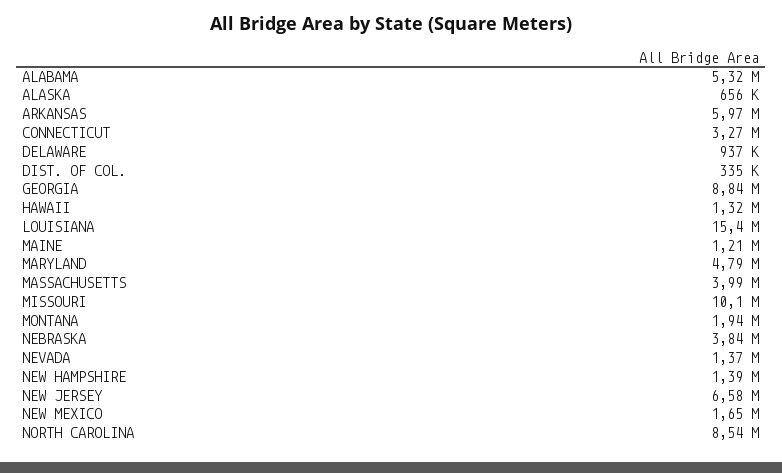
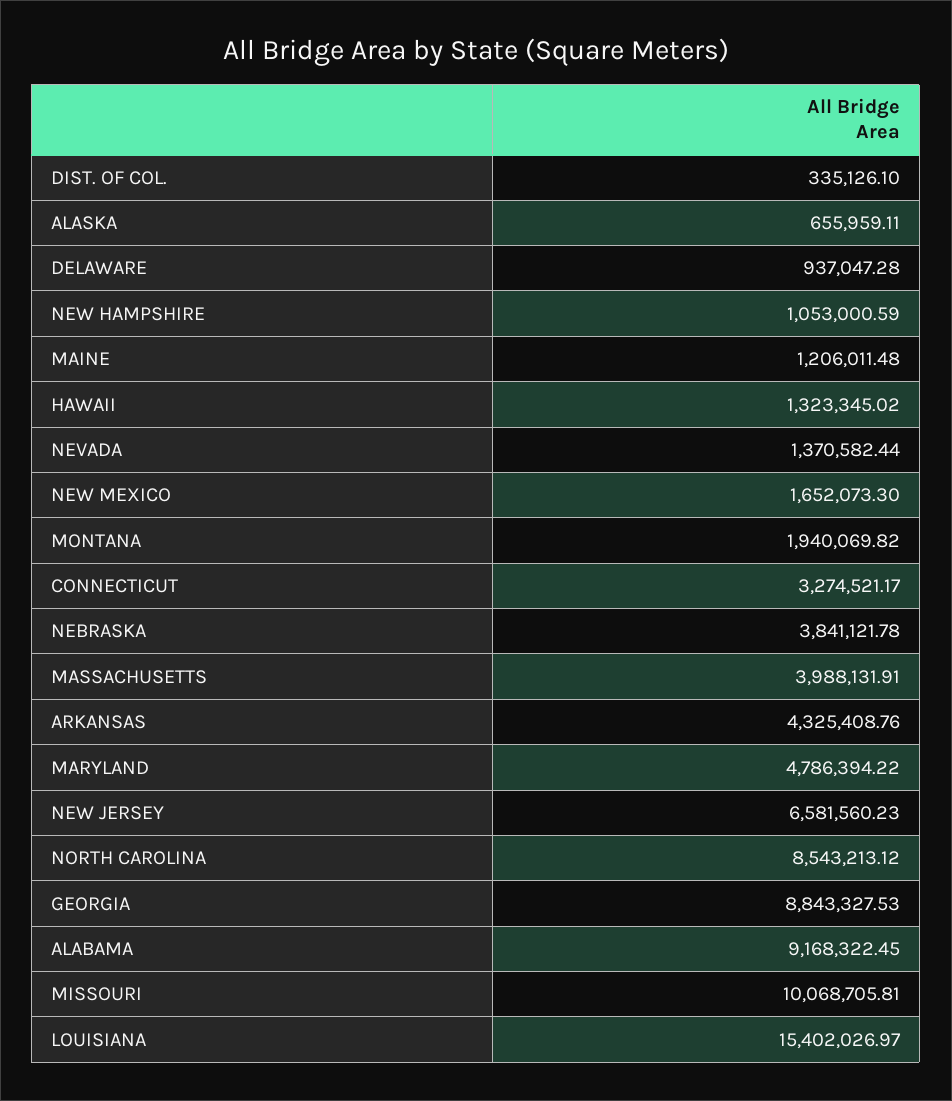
  {
-   "ALABAMA": 5320000,
+   "ALABAMA": 9168322.45,
    "ALASKA": 655959.11,
-   "ARKANSAS": 5970000,
+   "ARKANSAS": 4325408.76,
    "CONNECTICUT": 3274521.17,
    "DELAWARE": 937047.28,
    "DIST. OF COL.": 335126.1,
    "GEORGIA": 8843327.53,
    "HAWAII": 1323345.02,
    "LOUISIANA": 15402026.97,
    "MAINE": 1206011.48,
    "MARYLAND": 4786394.22,
    "MASSACHUSETTS": 3988131.91,
    "MISSOURI": 10068705.81,
    "MONTANA": 1940069.82,
    "NEBRASKA": 3841121.78,
    "NEVADA": 1370582.44,
-   "NEW HAMPSHIRE": 1390000,
+   "NEW HAMPSHIRE": 1053000.59,
    "NEW JERSEY": 6581560.23,
    "NEW MEXICO": 1652073.3,
    "NORTH CAROLINA": 8543213.12
  }

